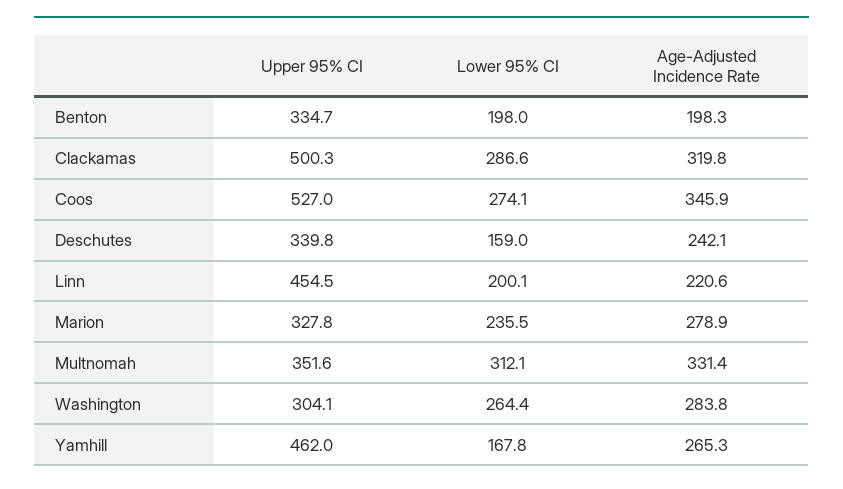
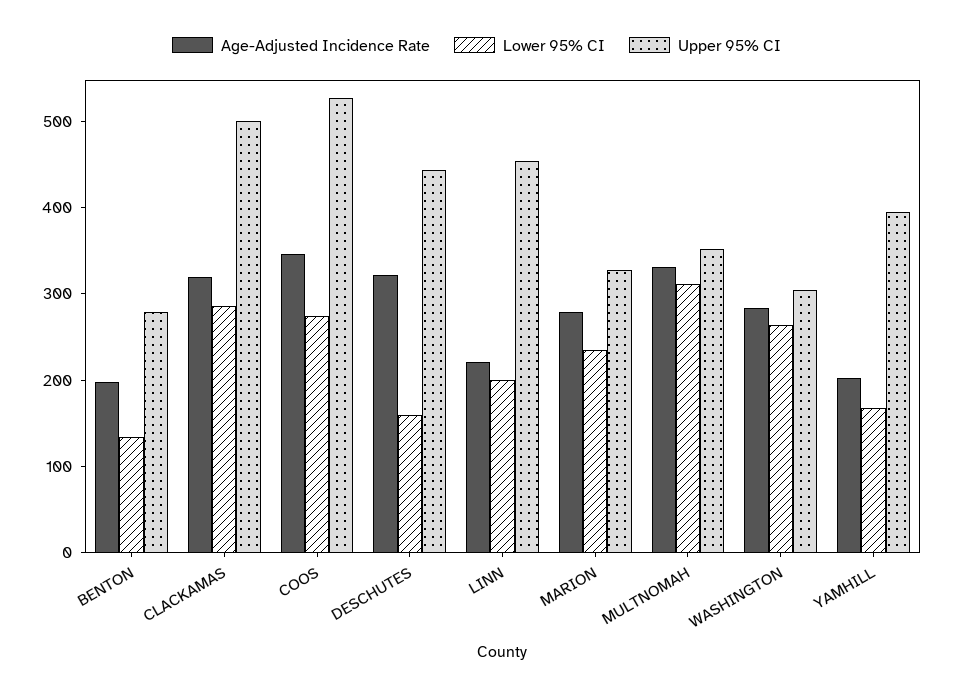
  {
    "Upper 95% CI": {
-     "Benton": 334.7,
+     "Benton": 280,
      "Clackamas": 500.3,
      "Coos": 527,
-     "Deschutes": 339.8,
+     "Deschutes": 440,
      "Linn": 454.5,
      "Marion": 327.8,
      "Multnomah": 351.6,
      "Washington": 304.1,
-     "Yamhill": 462
+     "Yamhill": 400
    },
    "Lower 95% CI": {
-     "Benton": 198,
+     "Benton": 140,
      "Clackamas": 286.6,
      "Coos": 274.1,
      "Deschutes": 159,
      "Linn": 200.1,
      "Marion": 235.5,
      "Multnomah": 312.1,
      "Washington": 264.4,
      "Yamhill": 167.8
    },
    "Age-Adjusted Incidence Rate": {
      "Benton": 198.3,
      "Clackamas": 319.8,
      "Coos": 345.9,
-     "Deschutes": 242.1,
+     "Deschutes": 320,
      "Linn": 220.6,
      "Marion": 278.9,
      "Multnomah": 331.4,
      "Washington": 283.8,
-     "Yamhill": 265.3
+     "Yamhill": 200
    }
  }

